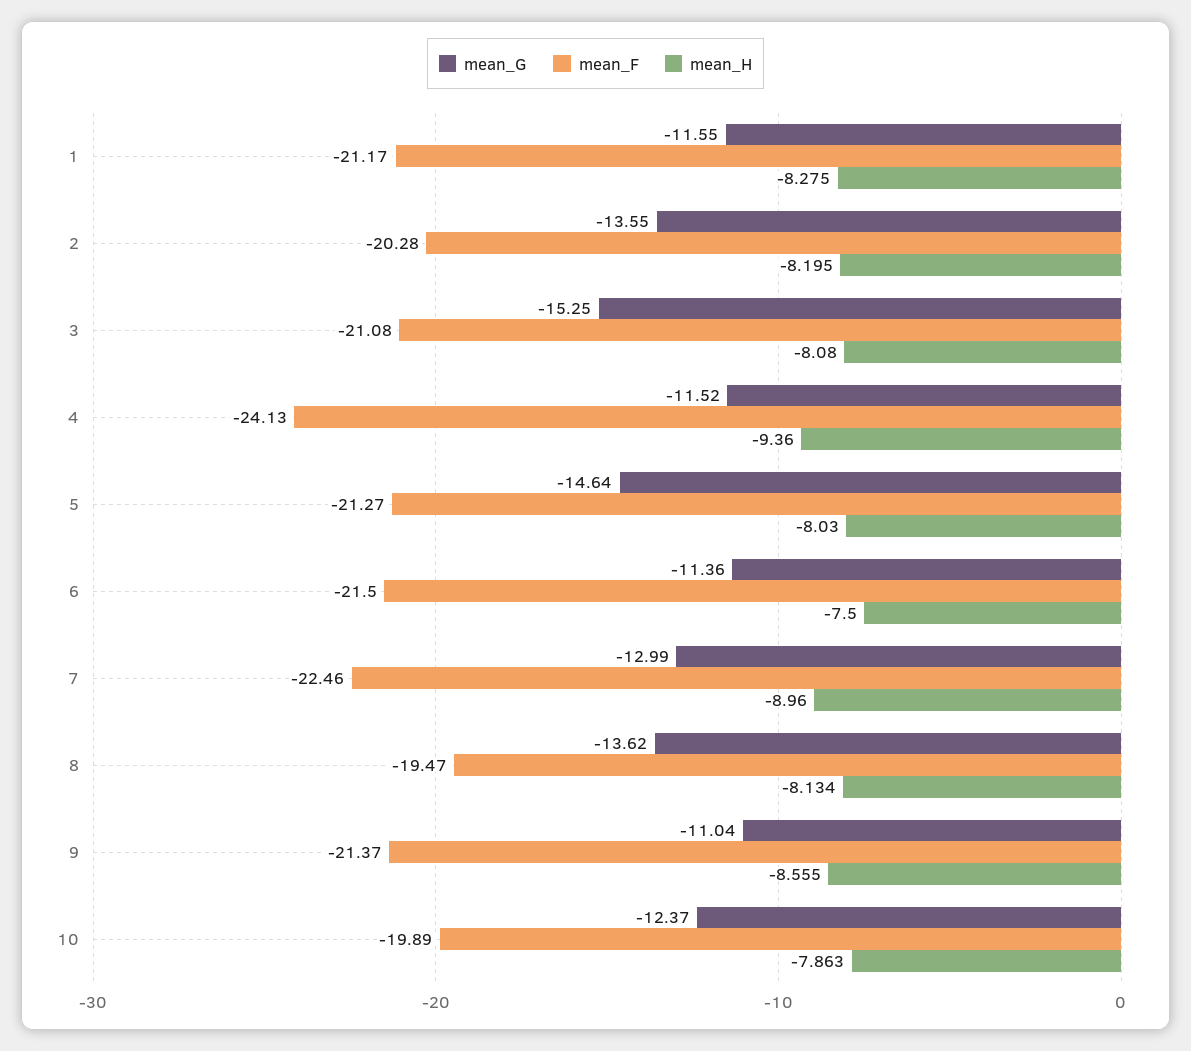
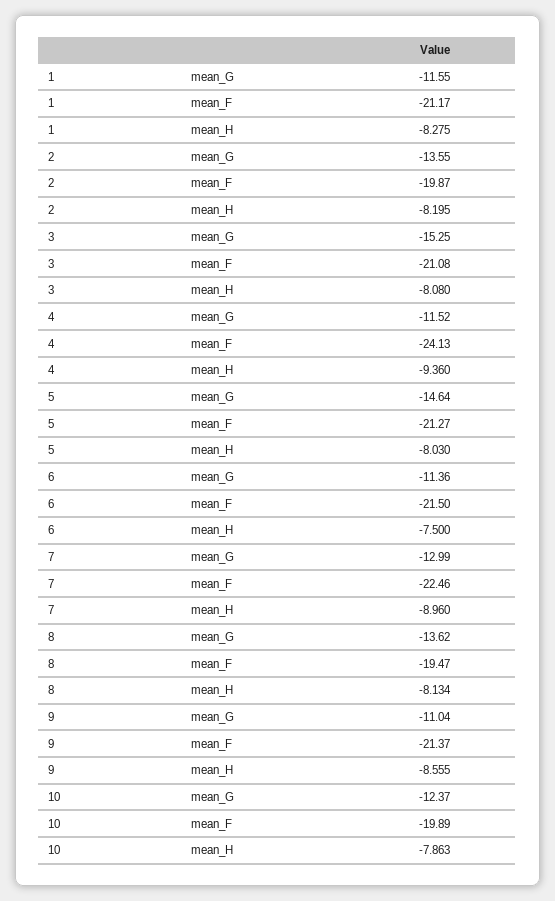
  {
    "mean_G": {
      "1": -11.55,
      "2": -13.55,
      "3": -15.25,
      "4": -11.52,
      "5": -14.64,
      "6": -11.36,
      "7": -12.99,
      "8": -13.62,
      "9": -11.04,
      "10": -12.37
    },
    "mean_F": {
      "1": -21.17,
-     "2": -20.28,
+     "2": -19.87,
      "3": -21.08,
      "4": -24.13,
      "5": -21.27,
      "6": -21.5,
      "7": -22.46,
      "8": -19.47,
      "9": -21.37,
      "10": -19.89
    },
    "mean_H": {
      "1": -8.275,
      "2": -8.195,
      "3": -8.08,
      "4": -9.36,
      "5": -8.03,
      "6": -7.5,
      "7": -8.96,
      "8": -8.134,
      "9": -8.555,
      "10": -7.863
    }
  }

